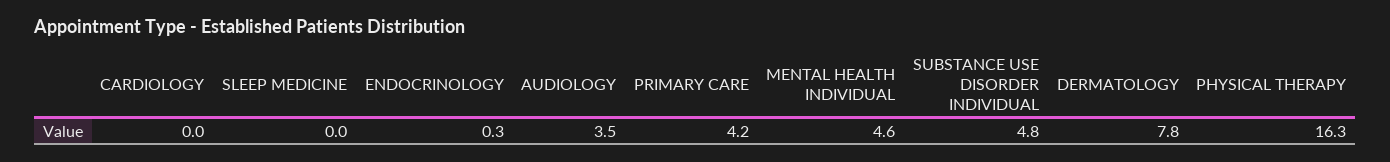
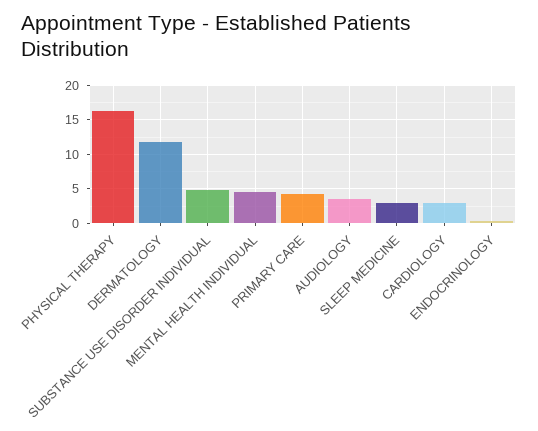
  {
-   "CARDIOLOGY": 0,
+   "CARDIOLOGY": 3,
-   "SLEEP MEDICINE": 0,
+   "SLEEP MEDICINE": 3,
    "ENDOCRINOLOGY": 0.3,
    "AUDIOLOGY": 3.5,
    "PRIMARY CARE": 4.2,
    "MENTAL HEALTH INDIVIDUAL": 4.6,
    "SUBSTANCE USE DISORDER INDIVIDUAL": 4.8,
-   "DERMATOLOGY": 7.8,
+   "DERMATOLOGY": 12,
    "PHYSICAL THERAPY": 16.3
  }

